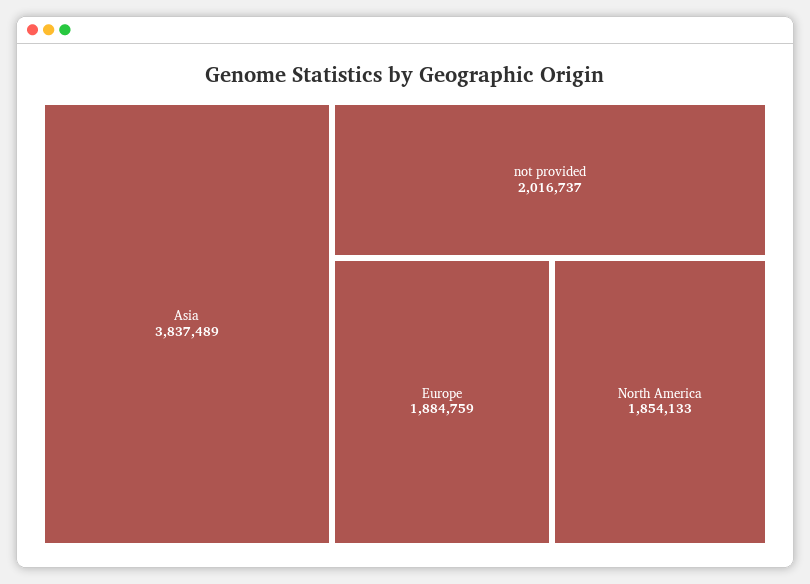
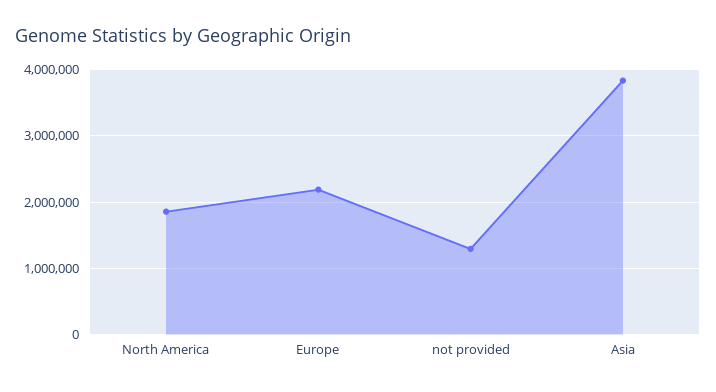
  {
    "Asia": 3837489,
-   "not provided": 2016737,
+   "not provided": 1300000,
-   "Europe": 1884759,
+   "Europe": 2200000,
    "North America": 1854133
  }

